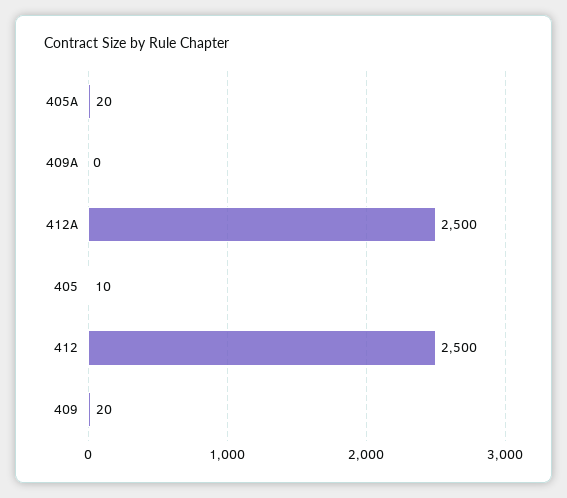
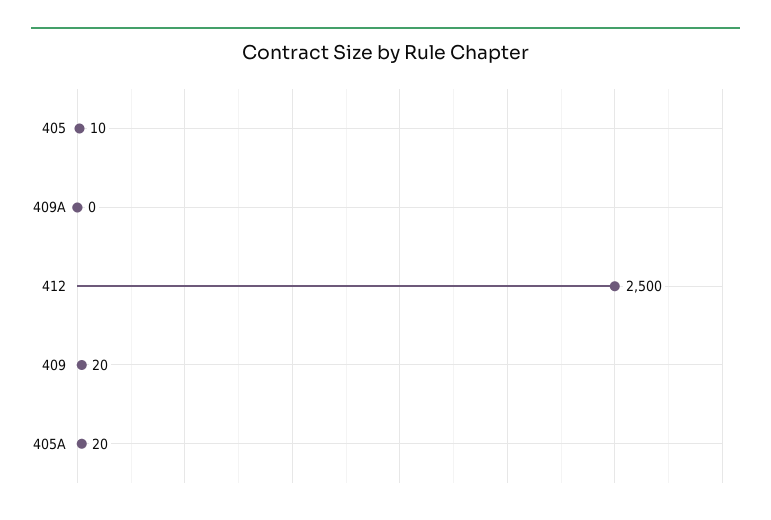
  {
    "405A": 20,
    "409A": 0,
-   "412A": 2500,
    "405": 10,
    "412": 2500,
    "409": 20
  }

